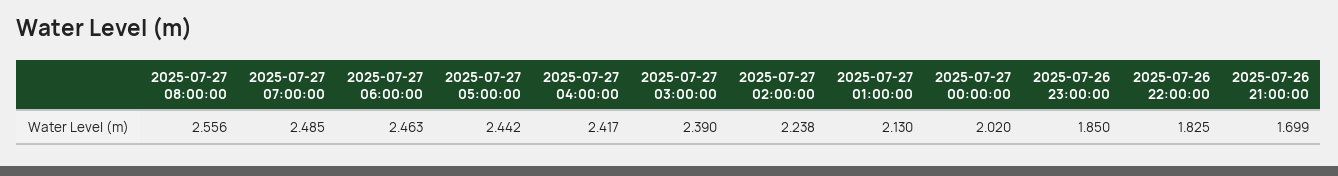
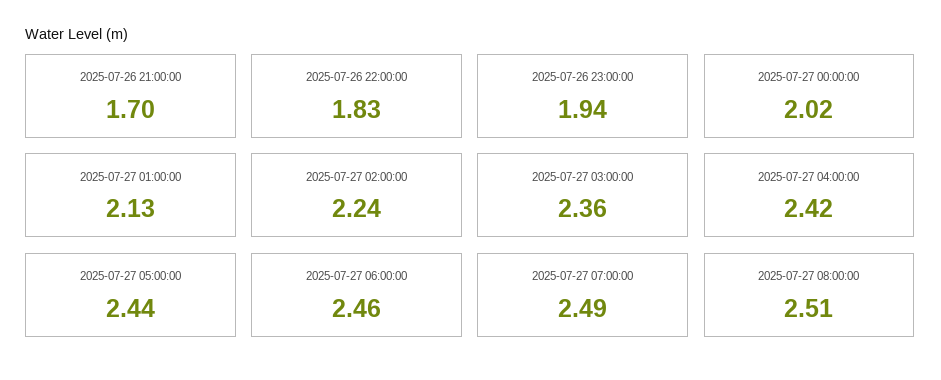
  {
-   "2025-07-27 08:00:00": 2.556,
+   "2025-07-27 08:00:00": 2.51,
    "2025-07-27 07:00:00": 2.485,
    "2025-07-27 06:00:00": 2.463,
    "2025-07-27 05:00:00": 2.442,
    "2025-07-27 04:00:00": 2.417,
-   "2025-07-27 03:00:00": 2.39,
+   "2025-07-27 03:00:00": 2.36,
    "2025-07-27 02:00:00": 2.238,
    "2025-07-27 01:00:00": 2.13,
    "2025-07-27 00:00:00": 2.02,
-   "2025-07-26 23:00:00": 1.85,
+   "2025-07-26 23:00:00": 1.94,
    "2025-07-26 22:00:00": 1.825,
    "2025-07-26 21:00:00": 1.699
  }

